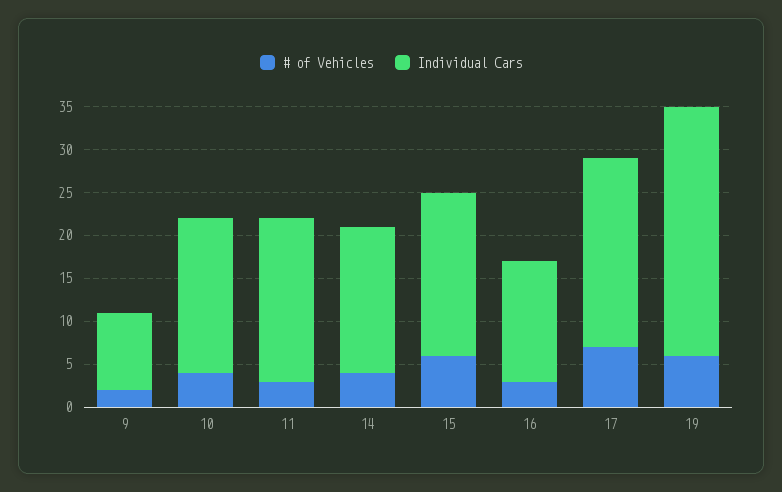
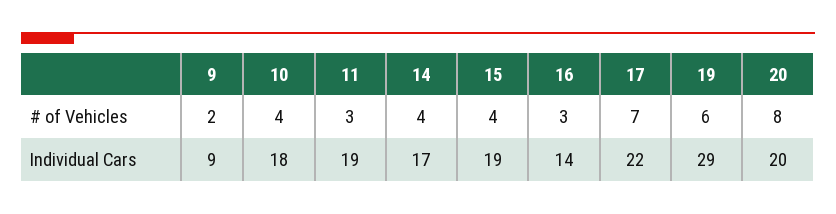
  {
    "# of Vehicles": {
      "9": 2,
      "10": 4,
      "11": 3,
      "14": 4,
-     "15": 6,
+     "15": 4,
      "16": 3,
      "17": 7,
-     "19": 6
+     "19": 6,
+     "20": 8
    },
    "Individual Cars": {
      "9": 9,
      "10": 18,
      "11": 19,
      "14": 17,
      "15": 19,
      "16": 14,
      "17": 22,
-     "19": 29
+     "19": 29,
+     "20": 20
    }
  }

